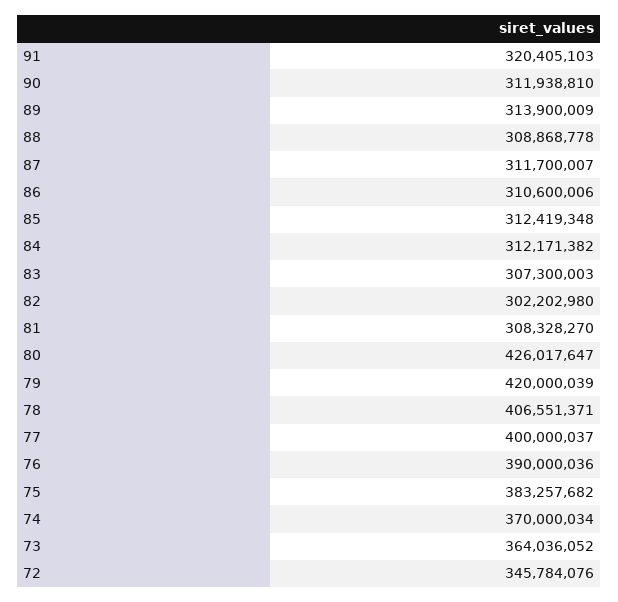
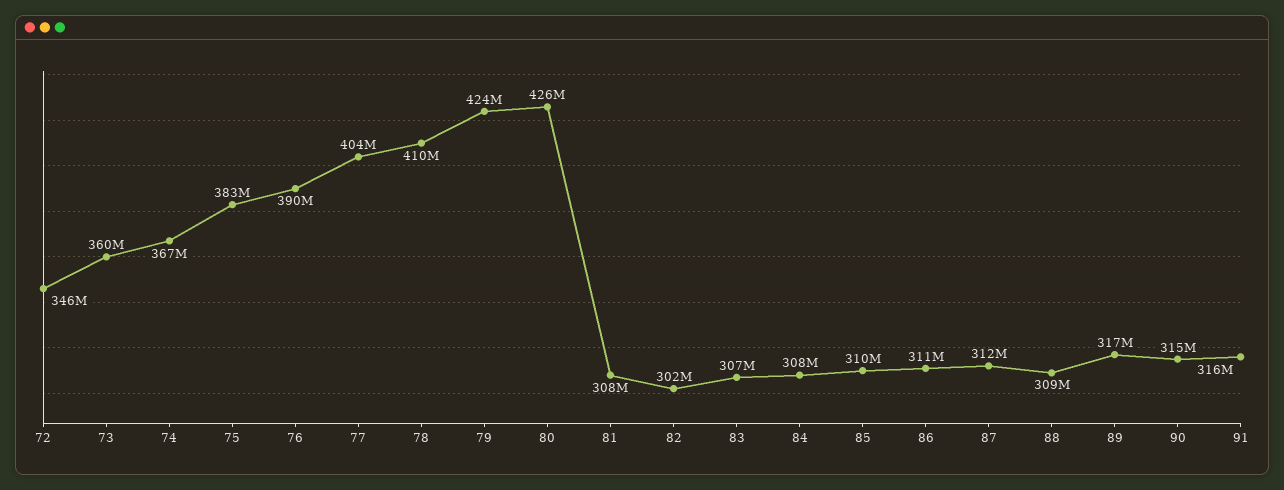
  {
-   "91": 320405103,
+   "91": 316000000,
-   "90": 311938810,
+   "90": 315000000,
-   "89": 313900009,
+   "89": 317000000,
    "88": 308868778,
    "87": 311700007,
    "86": 310600006,
-   "85": 312419348,
+   "85": 310000000,
-   "84": 312171382,
+   "84": 308000000,
    "83": 307300003,
    "82": 302202980,
    "81": 308328270,
    "80": 426017647,
-   "79": 420000039,
+   "79": 424000000,
-   "78": 406551371,
+   "78": 410000000,
-   "77": 400000037,
+   "77": 404000000,
    "76": 390000036,
    "75": 383257682,
-   "74": 370000034,
+   "74": 367000000,
-   "73": 364036052,
+   "73": 360000000,
    "72": 345784076
  }

